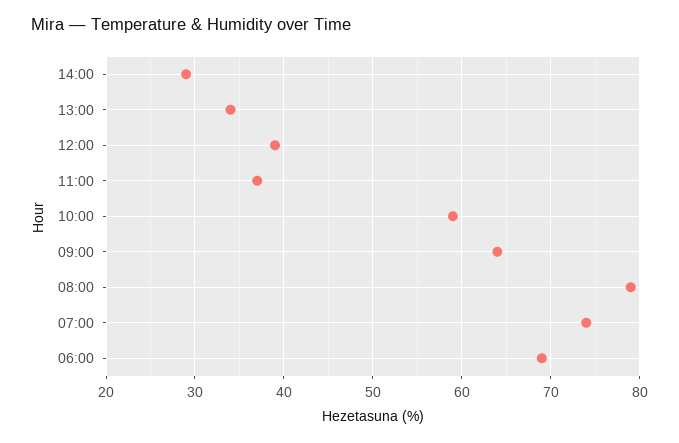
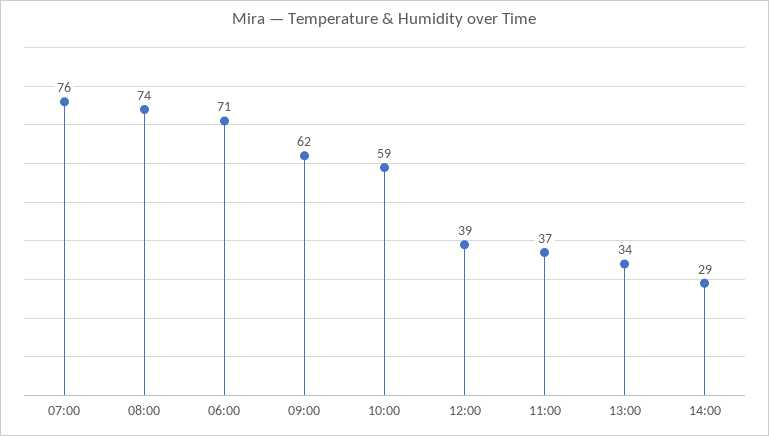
  {
    "14:00": 29,
    "13:00": 34,
    "12:00": 39,
    "11:00": 37,
    "10:00": 59,
-   "09:00": 64,
+   "09:00": 62,
-   "08:00": 79,
+   "08:00": 74,
-   "07:00": 74,
+   "07:00": 76,
-   "06:00": 69
+   "06:00": 71
  }

